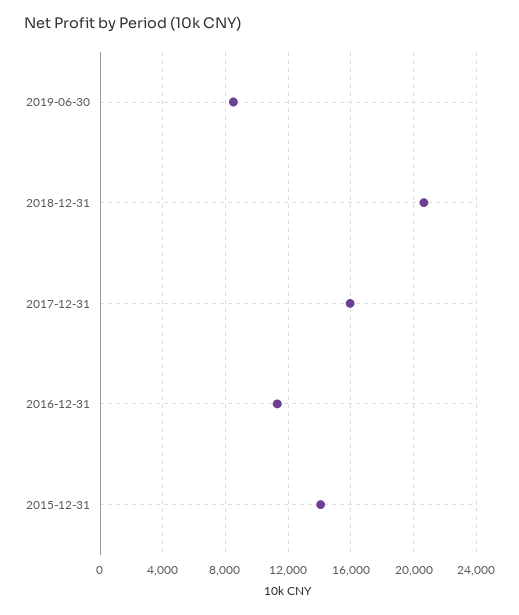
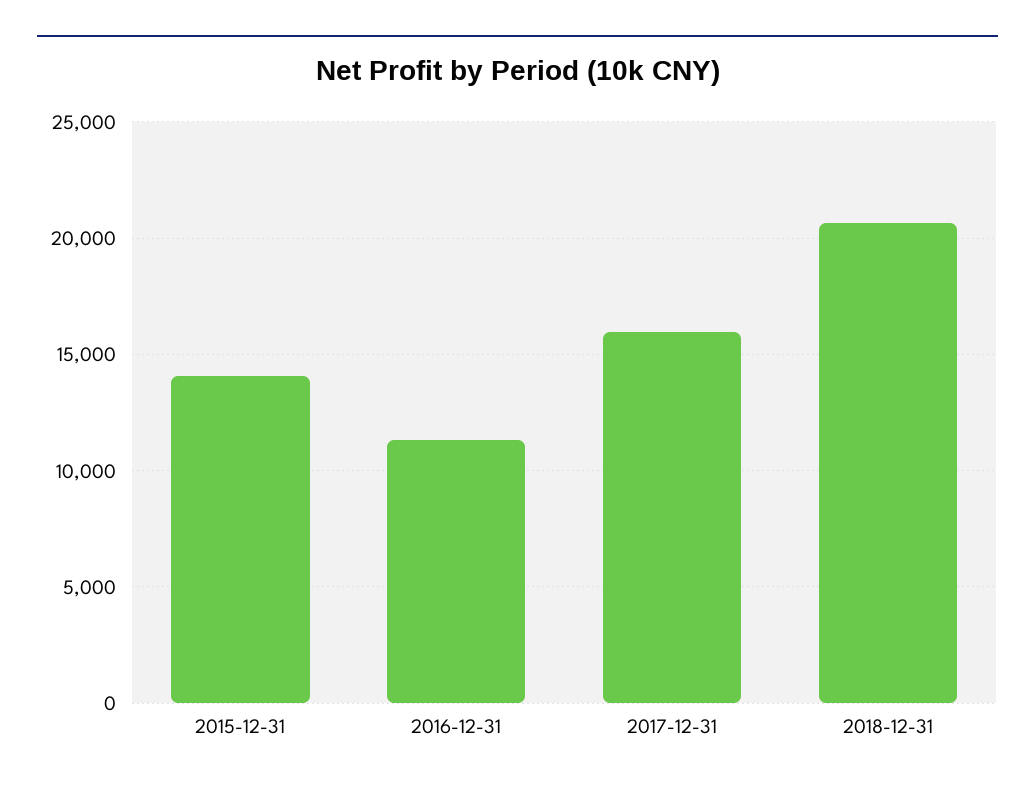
  {
-   "2019-06-30": 8500,
    "2018-12-31": 20500,
    "2017-12-31": 16000,
    "2016-12-31": 11500,
    "2015-12-31": 14000
  }

